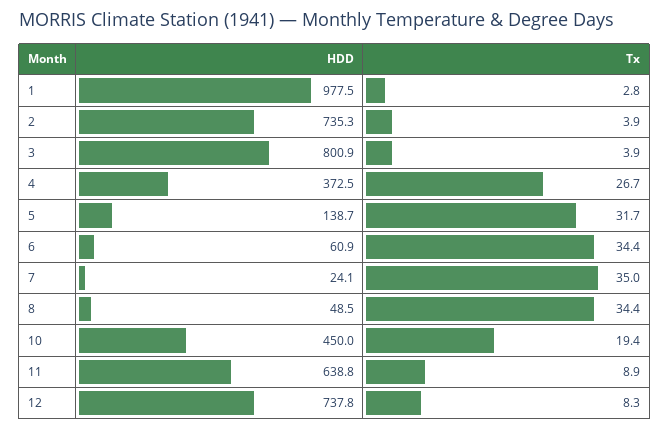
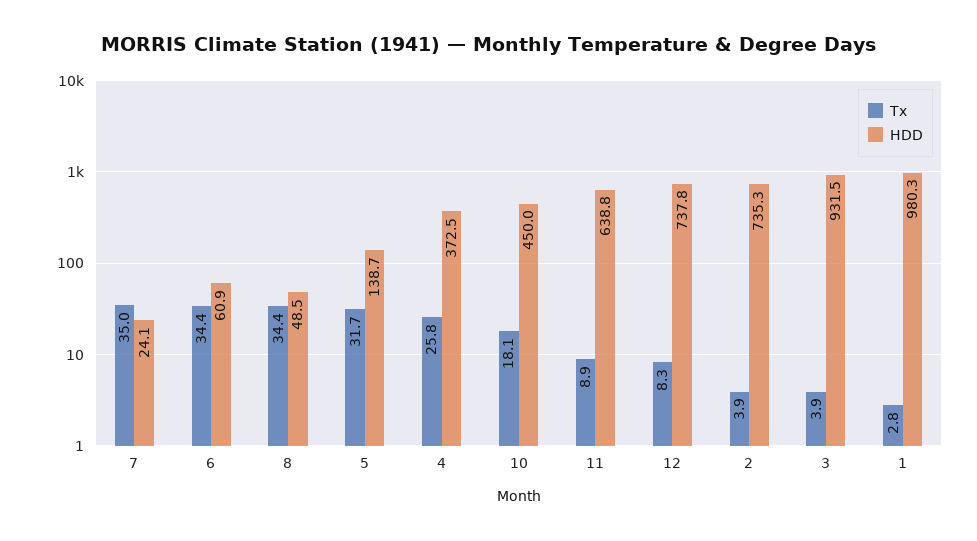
  {
    "HDD": {
-     "1": 977.5,
+     "1": 980.3,
      "2": 735.3,
-     "3": 800.9,
+     "3": 931.5,
      "4": 372.5,
      "5": 138.7,
      "6": 60.9,
      "7": 24.1,
      "8": 48.5,
      "10": 450,
      "11": 638.8,
      "12": 737.8
    },
    "Tx": {
      "1": 2.8,
      "2": 3.9,
      "3": 3.9,
-     "4": 26.7,
+     "4": 25.8,
      "5": 31.7,
      "6": 34.4,
      "7": 35,
      "8": 34.4,
-     "10": 19.4,
+     "10": 18.1,
      "11": 8.9,
      "12": 8.3
    }
  }

